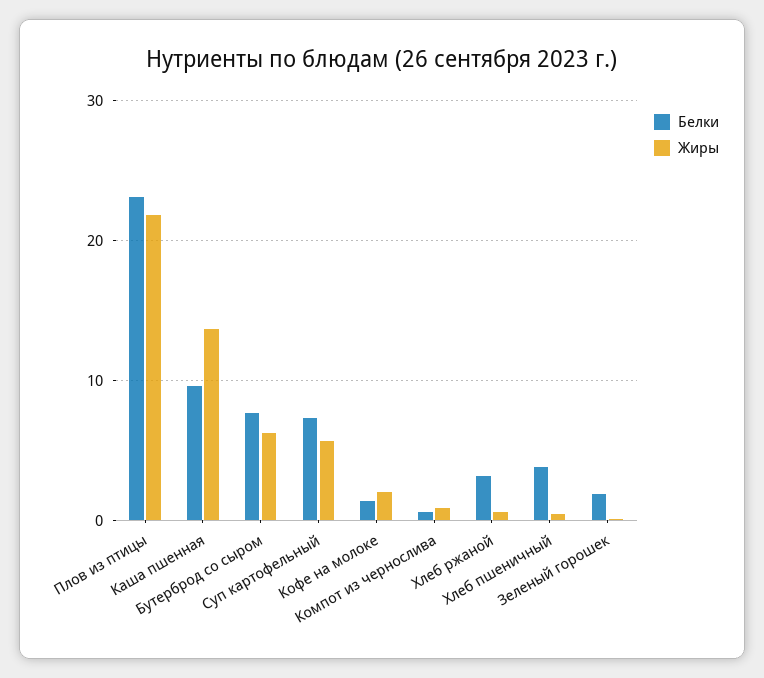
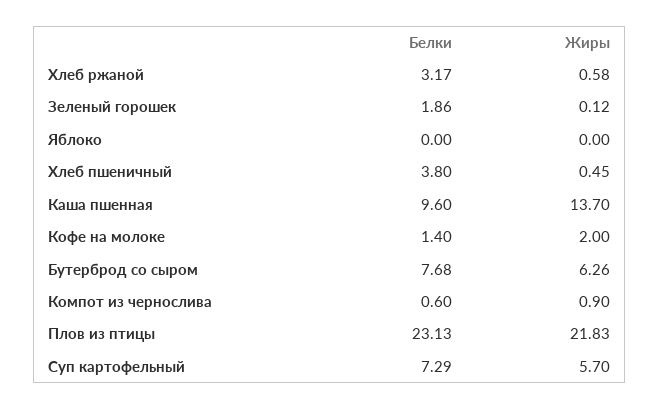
  {
    "Белки": {
      "Плов из птицы": 23.13,
      "Каша пшенная": 9.6,
      "Бутерброд со сыром": 7.68,
      "Суп картофельный": 7.29,
      "Кофе на молоке": 1.4,
      "Компот из чернослива": 0.6,
      "Хлеб ржаной": 3.17,
      "Хлеб пшеничный": 3.8,
-     "Зеленый горошек": 1.86
+     "Зеленый горошек": 1.86,
+     "Яблоко": 0
    },
    "Жиры": {
      "Плов из птицы": 21.83,
      "Каша пшенная": 13.7,
      "Бутерброд со сыром": 6.26,
      "Суп картофельный": 5.7,
      "Кофе на молоке": 2,
      "Компот из чернослива": 0.9,
      "Хлеб ржаной": 0.58,
      "Хлеб пшеничный": 0.45,
-     "Зеленый горошек": 0.12
+     "Зеленый горошек": 0.12,
+     "Яблоко": 0
    }
  }

